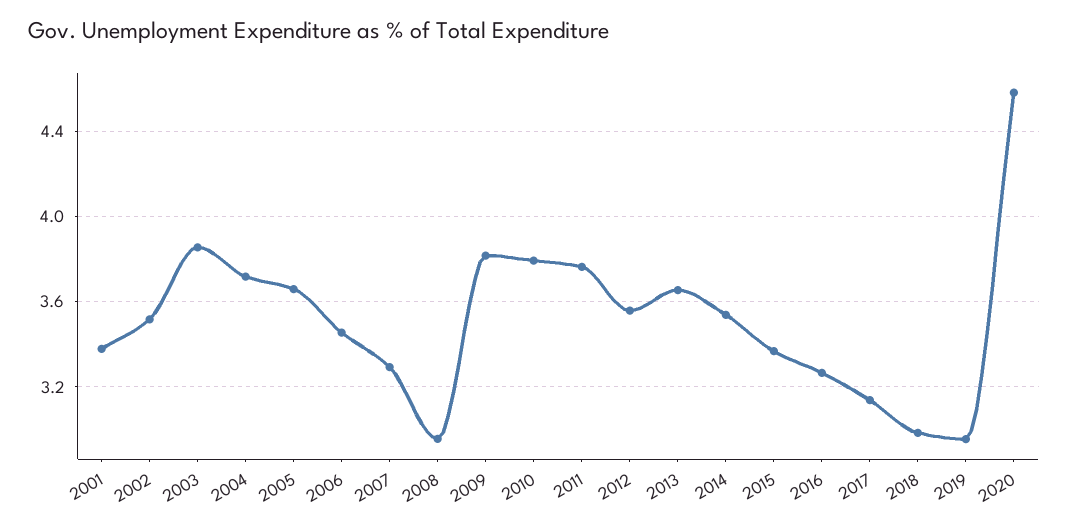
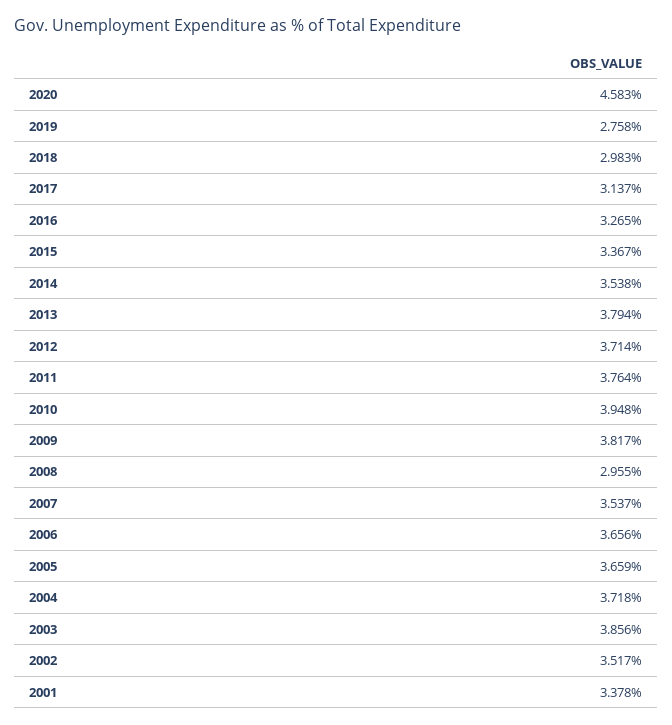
  {
    "2001": 3.378,
    "2002": 3.517,
    "2003": 3.856,
    "2004": 3.718,
    "2005": 3.659,
-   "2006": 3.45,
+   "2006": 3.656,
-   "2007": 3.3,
+   "2007": 3.537,
    "2008": 2.955,
    "2009": 3.817,
-   "2010": 3.8,
+   "2010": 3.948,
    "2011": 3.764,
-   "2012": 3.55,
+   "2012": 3.714,
-   "2013": 3.65,
+   "2013": 3.794,
    "2014": 3.538,
    "2015": 3.367,
    "2016": 3.265,
    "2017": 3.137,
    "2018": 2.983,
-   "2019": 2.95,
+   "2019": 2.758,
    "2020": 4.583
  }

